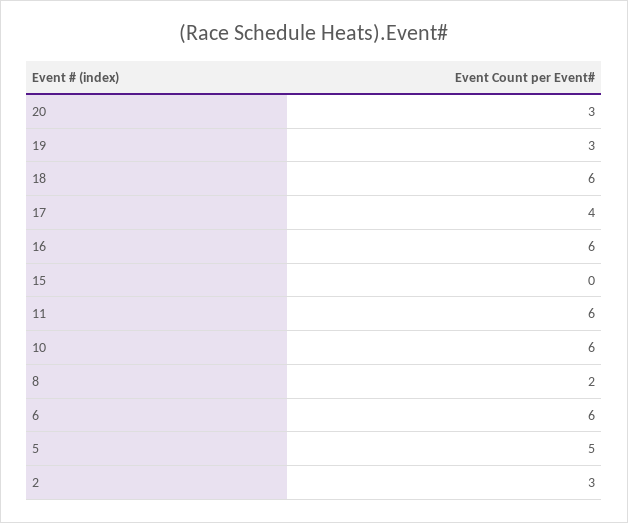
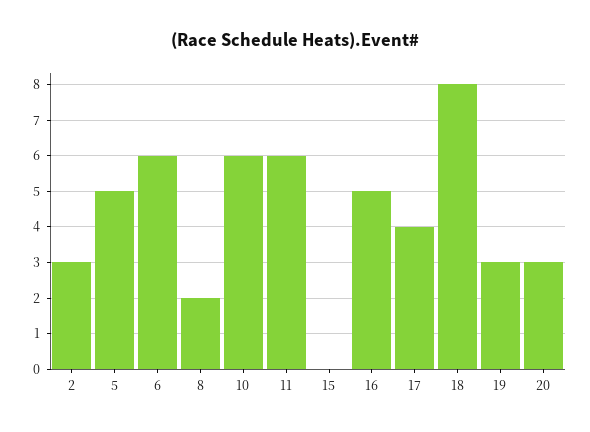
  {
    "20": 3,
    "19": 3,
-   "18": 6,
+   "18": 8,
    "17": 4,
-   "16": 6,
+   "16": 5,
    "15": 0,
    "11": 6,
    "10": 6,
    "8": 2,
    "6": 6,
    "5": 5,
    "2": 3
  }

